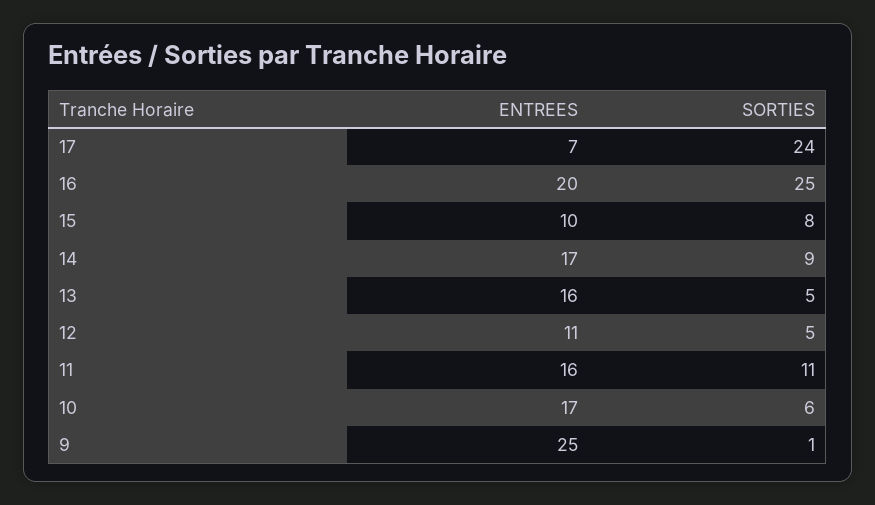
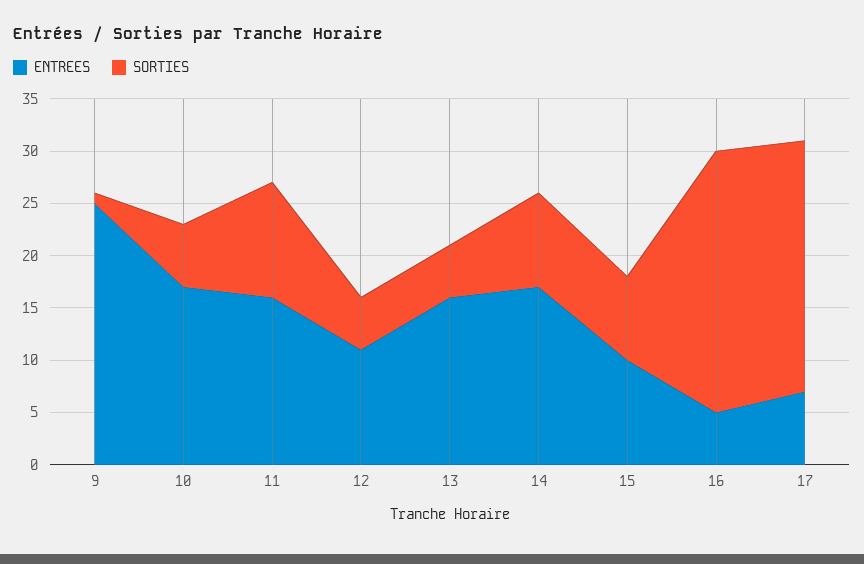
  {
    "ENTREES": {
      "17": 7,
-     "16": 20,
+     "16": 5,
      "15": 10,
      "14": 17,
      "13": 16,
      "12": 11,
      "11": 16,
      "10": 17,
      "9": 25
    },
    "SORTIES": {
      "17": 24,
      "16": 25,
      "15": 8,
      "14": 9,
      "13": 5,
      "12": 5,
      "11": 11,
      "10": 6,
      "9": 1
    }
  }

